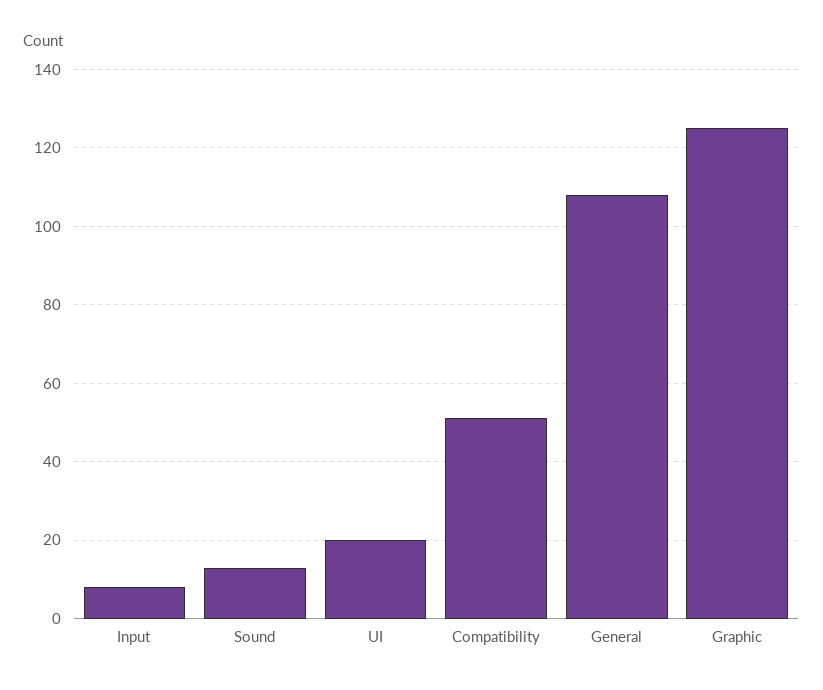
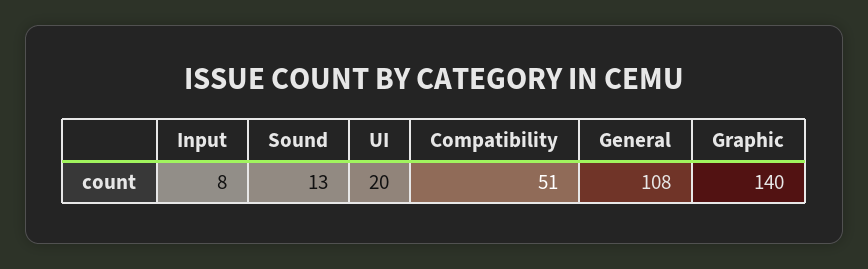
  {
    "Input": 8,
    "Sound": 13,
    "UI": 20,
    "Compatibility": 51,
    "General": 108,
-   "Graphic": 125
+   "Graphic": 140
  }

